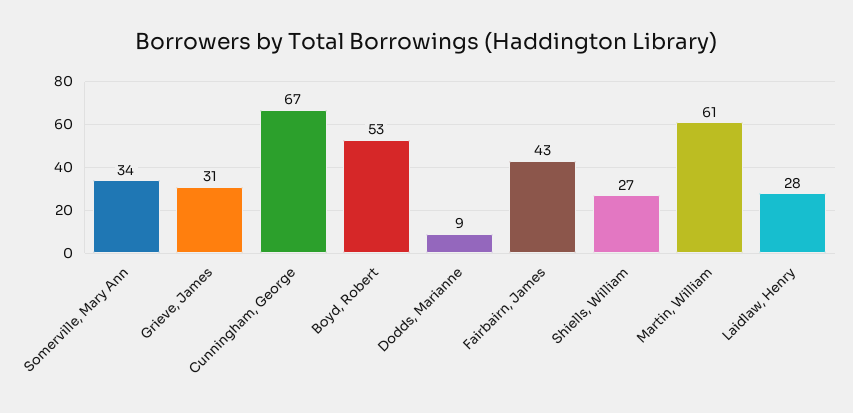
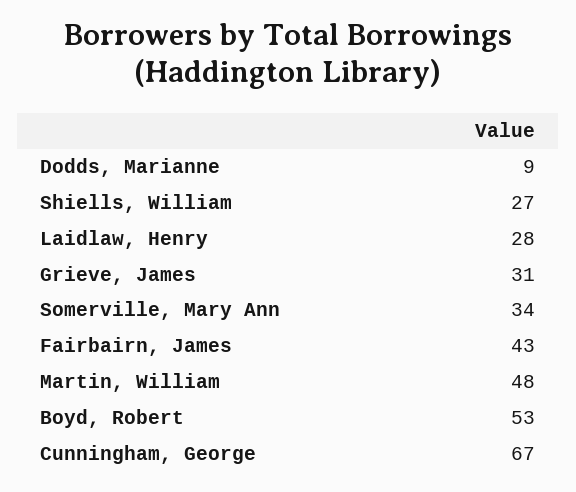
  {
    "Somerville, Mary Ann": 34,
    "Grieve, James": 31,
    "Cunningham, George": 67,
    "Boyd, Robert": 53,
    "Dodds, Marianne": 9,
    "Fairbairn, James": 43,
    "Shiells, William": 27,
-   "Martin, William": 61,
+   "Martin, William": 48,
    "Laidlaw, Henry": 28
  }

